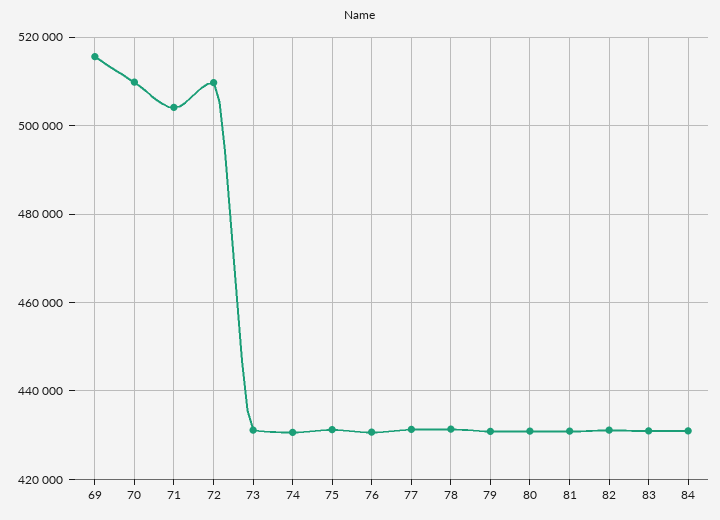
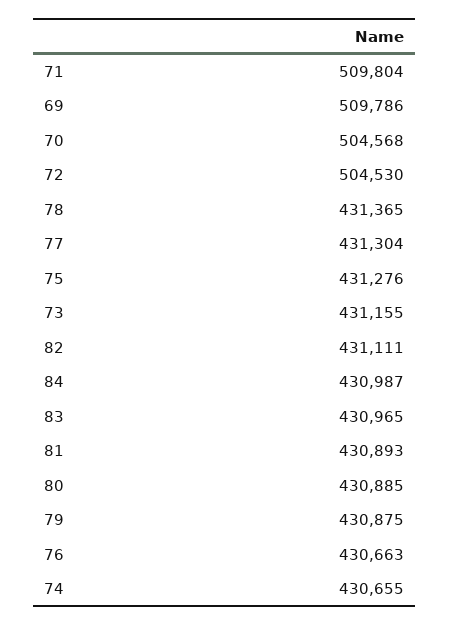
  {
-   "69": 516000,
+   "69": 509786,
-   "70": 510000,
+   "70": 504568,
-   "71": 504000,
+   "71": 509804,
-   "72": 510000,
+   "72": 504530,
    "73": 431155,
    "74": 430655,
    "75": 431276,
    "76": 430663,
    "77": 431304,
    "78": 431365,
    "79": 430875,
    "80": 430885,
    "81": 430893,
    "82": 431111,
    "83": 430965,
    "84": 430987
  }

